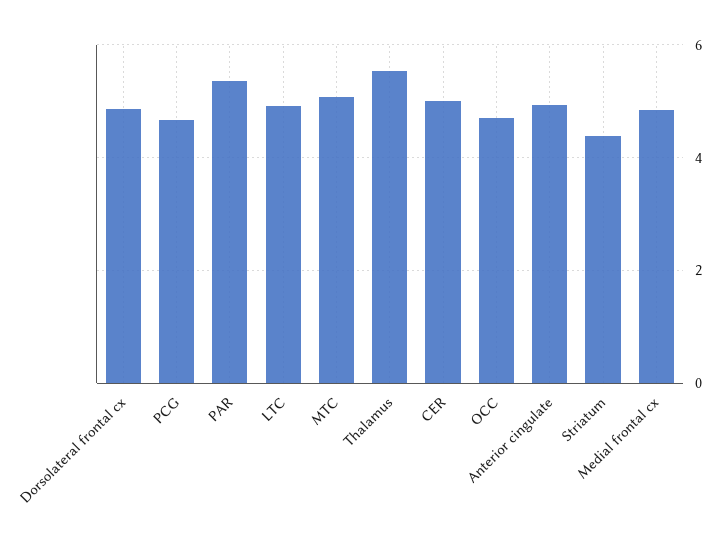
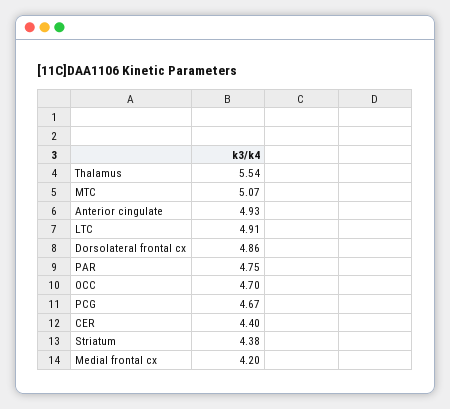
  {
    "Dorsolateral frontal cx": 4.86,
    "PCG": 4.67,
-   "PAR": 5.4,
+   "PAR": 4.75,
    "LTC": 4.91,
    "MTC": 5.07,
    "Thalamus": 5.54,
-   "CER": 5,
+   "CER": 4.4,
    "OCC": 4.7,
    "Anterior cingulate": 4.93,
    "Striatum": 4.38,
-   "Medial frontal cx": 4.8
+   "Medial frontal cx": 4.2
  }

